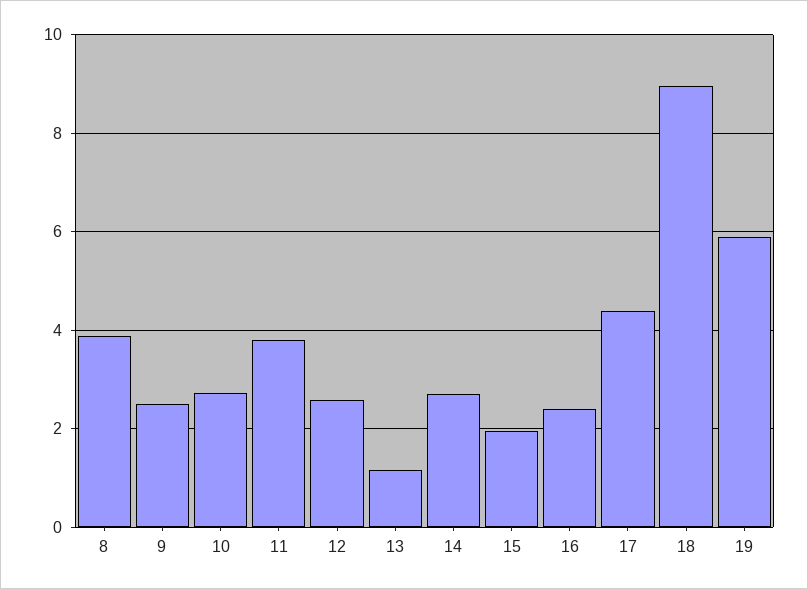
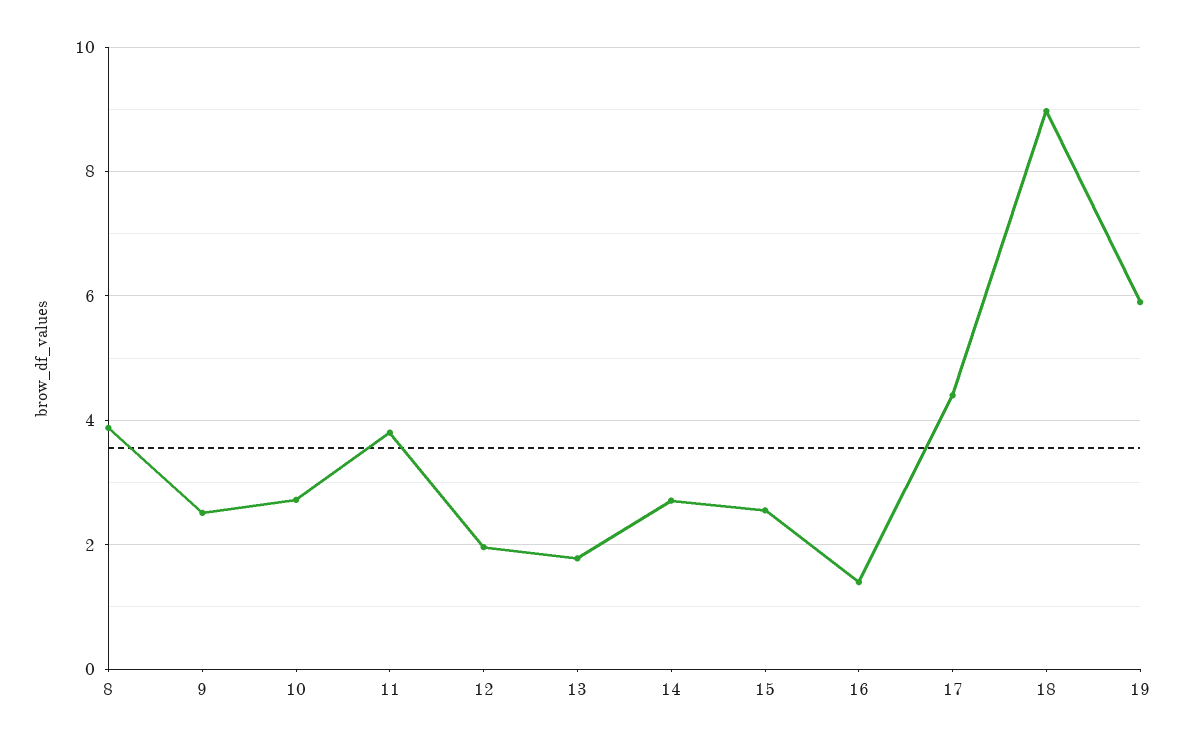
  {
    "8": 3.8,
    "9": 2.6,
    "10": 2.8,
    "11": 3.8,
-   "12": 2.6,
+   "12": 2,
-   "13": 1.2,
+   "13": 1.8,
    "14": 2.8,
-   "15": 2,
+   "15": 2.6,
-   "16": 2.4,
+   "16": 1.4,
    "17": 4.4,
    "18": 9,
    "19": 6
  }

